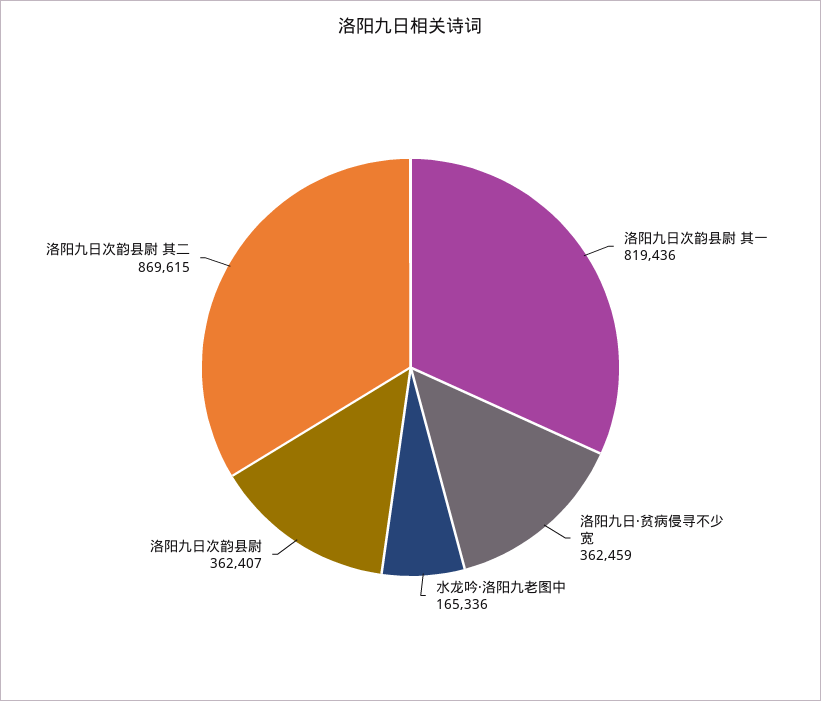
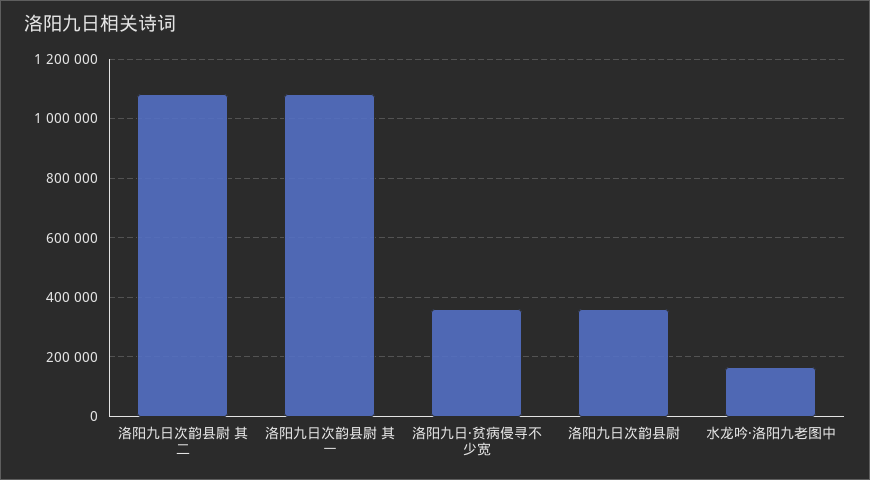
  {
-   "洛阳九日次韵县尉 其一": 819436,
+   "洛阳九日次韵县尉 其一": 1075000,
    "洛阳九日·贫病侵寻不少宽": 362459,
    "水龙吟·洛阳九老图中": 165336,
    "洛阳九日次韵县尉": 362407,
-   "洛阳九日次韵县尉 其二": 869615
+   "洛阳九日次韵县尉 其二": 1075000
  }

